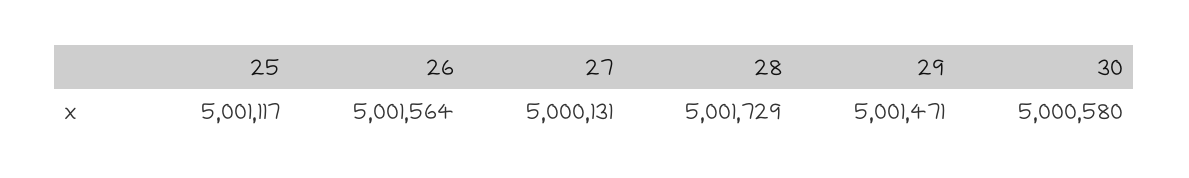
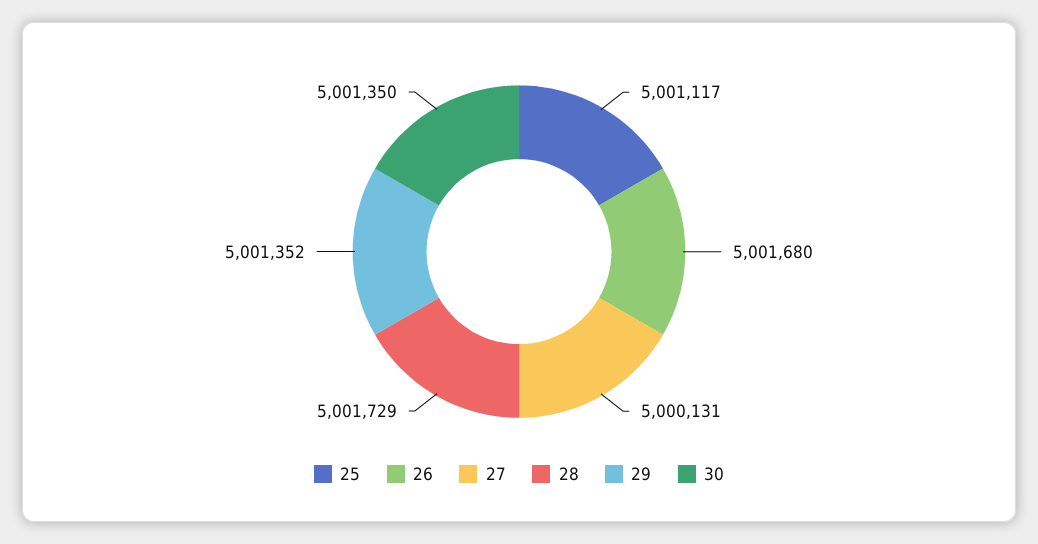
  {
    "25": 5001117,
-   "26": 5001564,
+   "26": 5001680,
    "27": 5000131,
    "28": 5001729,
-   "29": 5001471,
+   "29": 5001352,
-   "30": 5000580
+   "30": 5001350
  }

